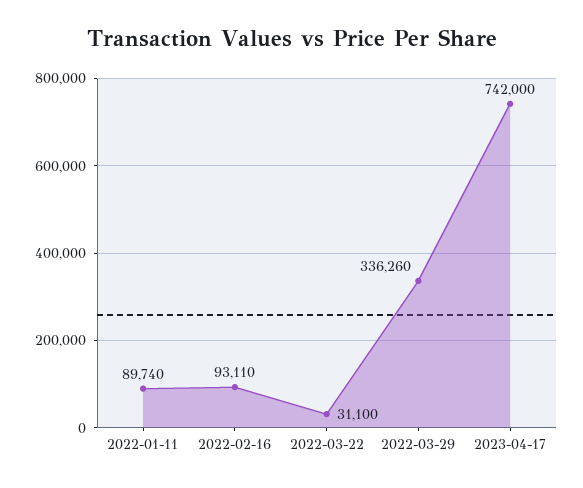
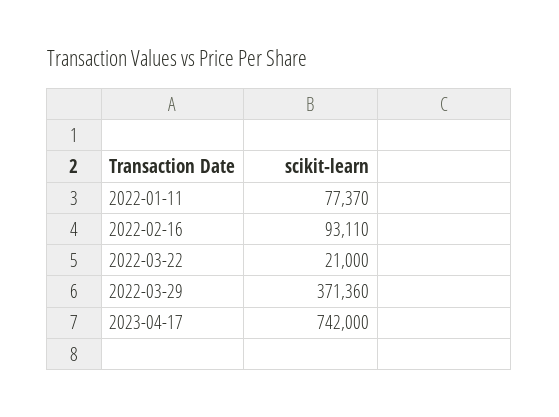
  {
-   "2022-01-11": 89740,
+   "2022-01-11": 77370,
    "2022-02-16": 93110,
-   "2022-03-22": 31100,
+   "2022-03-22": 21000,
-   "2022-03-29": 336260,
+   "2022-03-29": 371360,
    "2023-04-17": 742000
  }

